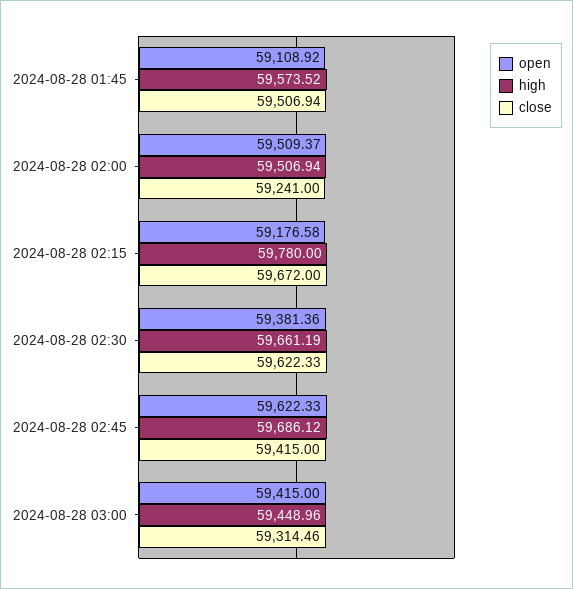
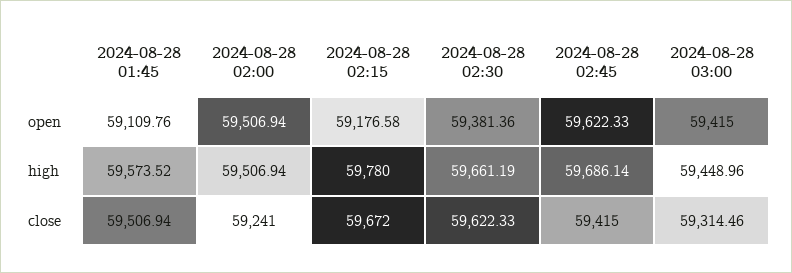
  {
    "open": {
-     "2024-08-28 01:45": 59108.92,
+     "2024-08-28 01:45": 59109.76,
-     "2024-08-28 02:00": 59509.37,
+     "2024-08-28 02:00": 59506.94,
      "2024-08-28 02:15": 59176.58,
      "2024-08-28 02:30": 59381.36,
      "2024-08-28 02:45": 59622.33,
      "2024-08-28 03:00": 59415
    },
    "high": {
      "2024-08-28 01:45": 59573.52,
      "2024-08-28 02:00": 59506.94,
      "2024-08-28 02:15": 59780,
      "2024-08-28 02:30": 59661.19,
-     "2024-08-28 02:45": 59686.12,
+     "2024-08-28 02:45": 59686.14,
      "2024-08-28 03:00": 59448.96
    },
    "close": {
      "2024-08-28 01:45": 59506.94,
      "2024-08-28 02:00": 59241,
      "2024-08-28 02:15": 59672,
      "2024-08-28 02:30": 59622.33,
      "2024-08-28 02:45": 59415,
      "2024-08-28 03:00": 59314.46
    }
  }

